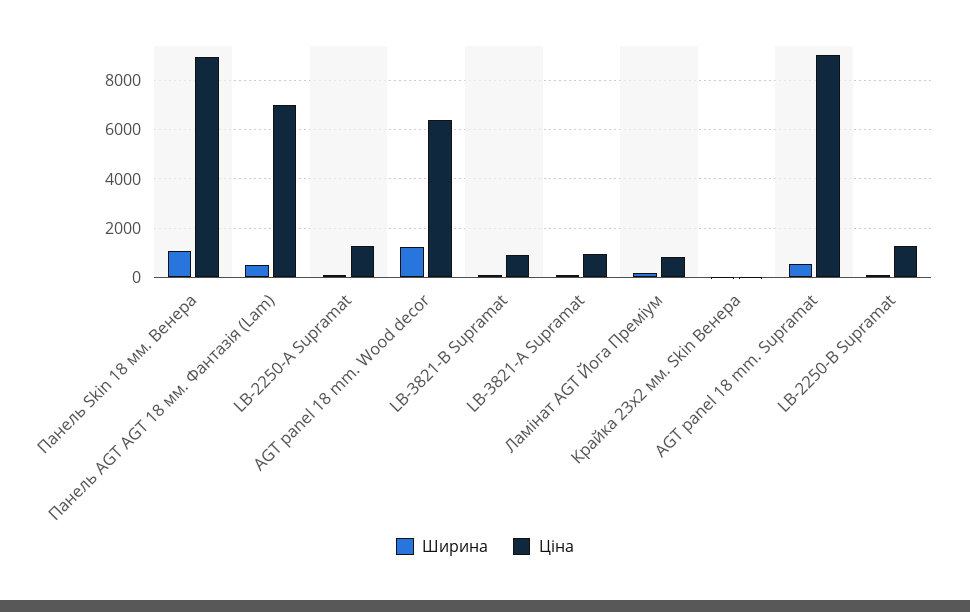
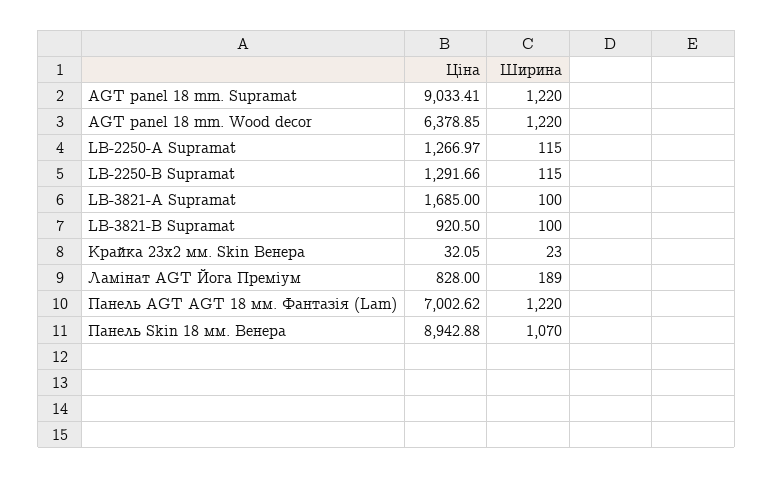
  {
    "Ширина": {
      "Панель Skin 18 мм. Венера": 1070,
-     "Панель AGT AGT 18 мм. Фантазія (Lam)": 500,
+     "Панель AGT AGT 18 мм. Фантазія (Lam)": 1220,
      "LB-2250-А Supramat": 115,
      "AGT panel 18 mm. Wood decor": 1220,
      "LB-3821-В Supramat": 100,
      "LB-3821-А Supramat": 100,
      "Ламінат AGT Йога Преміум": 189,
      "Крайка 23x2 мм. Skin Венера": 23,
-     "AGT panel 18 mm. Supramat": 500,
+     "AGT panel 18 mm. Supramat": 1220,
      "LB-2250-В Supramat": 115
    },
    "Ціна": {
      "Панель Skin 18 мм. Венера": 8942.88,
      "Панель AGT AGT 18 мм. Фантазія (Lam)": 7002.62,
      "LB-2250-А Supramat": 1266.97,
      "AGT panel 18 mm. Wood decor": 6378.85,
      "LB-3821-В Supramat": 920.5,
-     "LB-3821-А Supramat": 1000,
+     "LB-3821-А Supramat": 1685,
      "Ламінат AGT Йога Преміум": 828,
      "Крайка 23x2 мм. Skin Венера": 32.05,
      "AGT panel 18 mm. Supramat": 9033.41,
      "LB-2250-В Supramat": 1291.66
    }
  }

